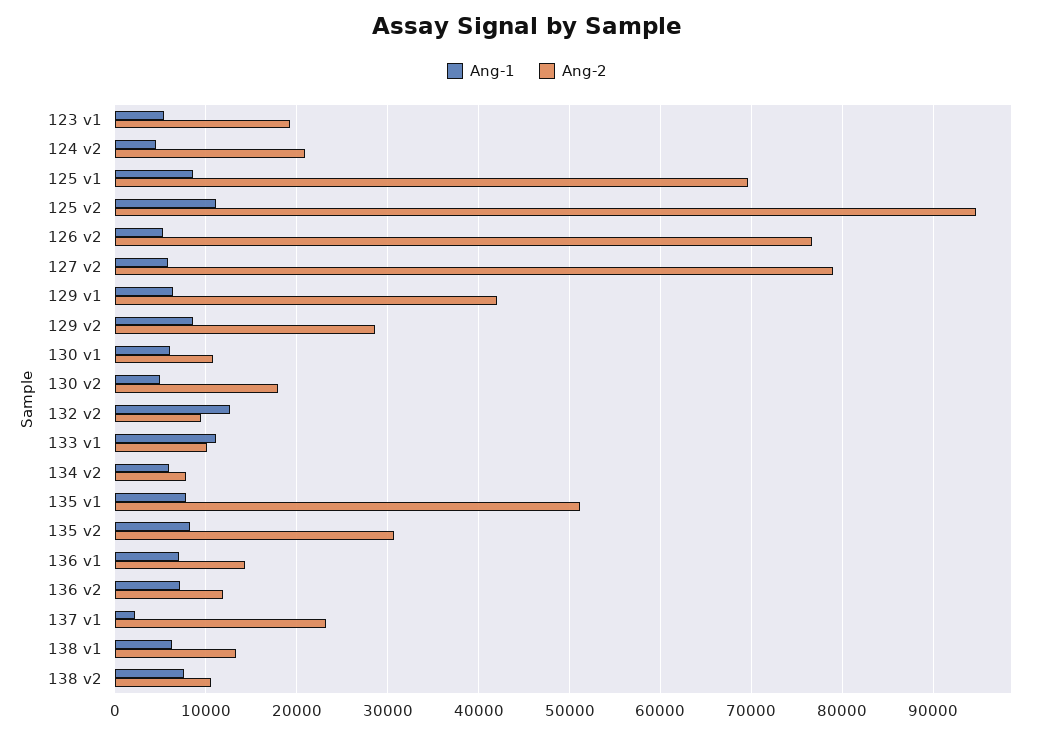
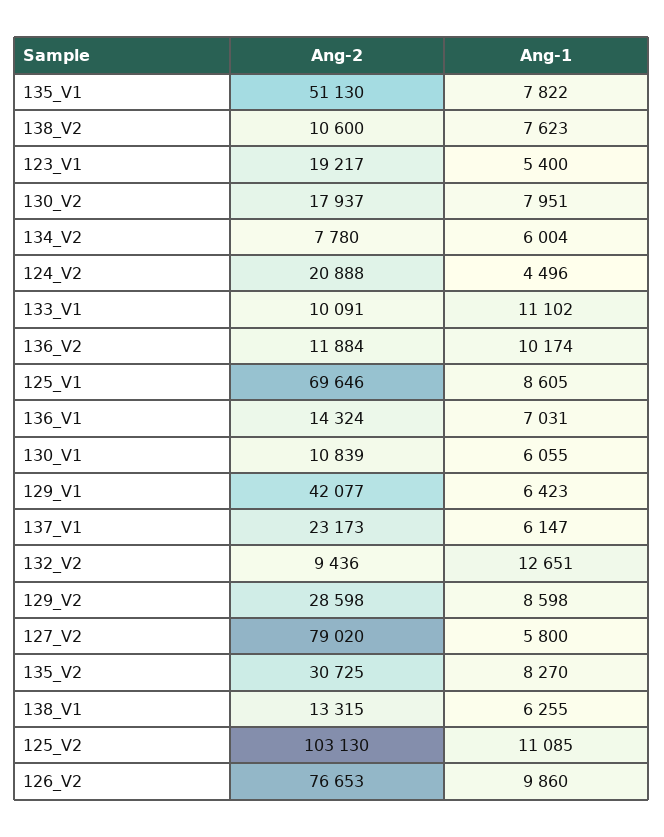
  {
    "Ang-1": {
      "123 v1": 5400,
      "124 v2": 4496,
      "125 v1": 8605,
      "125 v2": 11085,
-     "126 v2": 5000,
+     "126 v2": 9860,
      "127 v2": 5800,
      "129 v1": 6423,
      "129 v2": 8598,
      "130 v1": 6055,
-     "130 v2": 5000,
+     "130 v2": 7951,
      "132 v2": 12651,
      "133 v1": 11102,
      "134 v2": 6004,
      "135 v1": 7822,
      "135 v2": 8270,
      "136 v1": 7031,
-     "136 v2": 7000,
+     "136 v2": 10174,
-     "137 v1": 2000,
+     "137 v1": 6147,
      "138 v1": 6255,
      "138 v2": 7623
    },
    "Ang-2": {
      "123 v1": 19217,
      "124 v2": 20888,
      "125 v1": 69646,
-     "125 v2": 95000,
+     "125 v2": 103130,
      "126 v2": 76653,
      "127 v2": 79020,
      "129 v1": 42077,
      "129 v2": 28598,
      "130 v1": 10839,
      "130 v2": 17937,
      "132 v2": 9436,
      "133 v1": 10091,
      "134 v2": 7780,
      "135 v1": 51130,
      "135 v2": 30725,
      "136 v1": 14324,
      "136 v2": 11884,
      "137 v1": 23173,
      "138 v1": 13315,
      "138 v2": 10600
    }
  }

